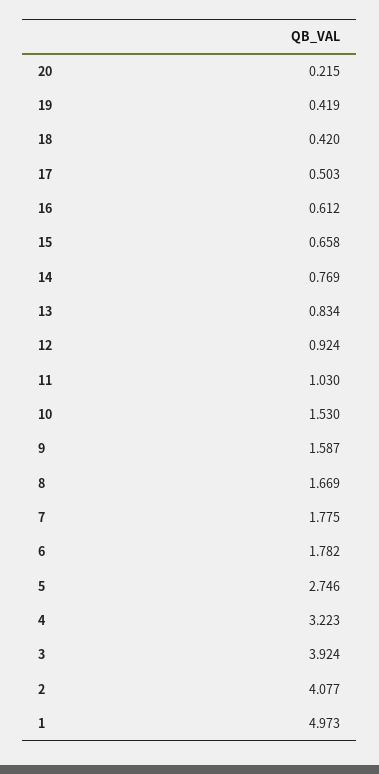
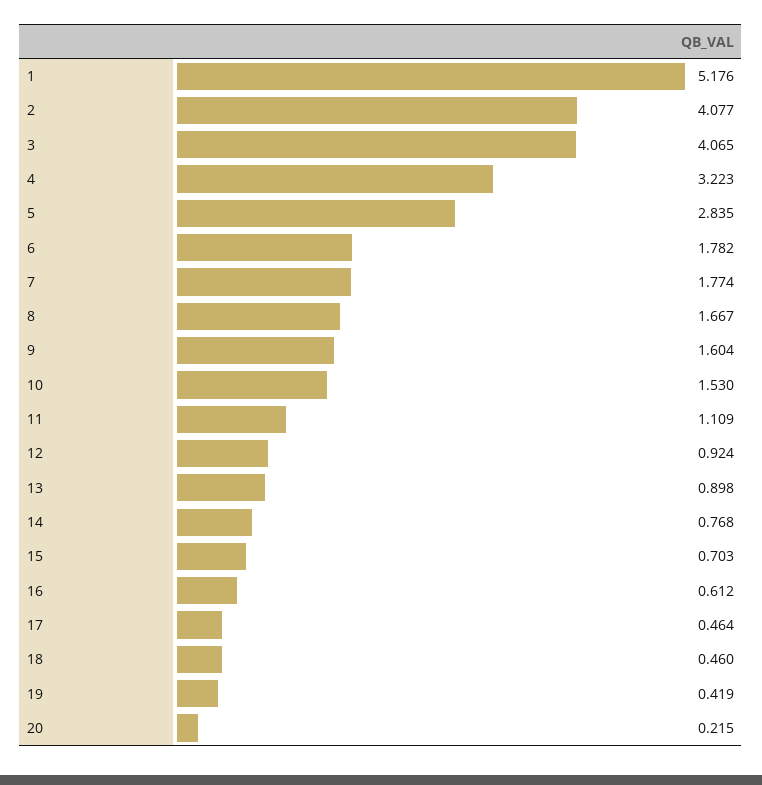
  {
    "20": 0.215,
    "19": 0.419,
-   "18": 0.42,
+   "18": 0.46,
-   "17": 0.503,
+   "17": 0.464,
    "16": 0.612,
-   "15": 0.658,
+   "15": 0.703,
-   "14": 0.769,
+   "14": 0.768,
-   "13": 0.834,
+   "13": 0.898,
    "12": 0.924,
-   "11": 1.03,
+   "11": 1.109,
    "10": 1.53,
-   "9": 1.587,
+   "9": 1.604,
-   "8": 1.669,
+   "8": 1.667,
-   "7": 1.775,
+   "7": 1.774,
    "6": 1.782,
-   "5": 2.746,
+   "5": 2.835,
    "4": 3.223,
-   "3": 3.924,
+   "3": 4.065,
    "2": 4.077,
-   "1": 4.973
+   "1": 5.176
  }

